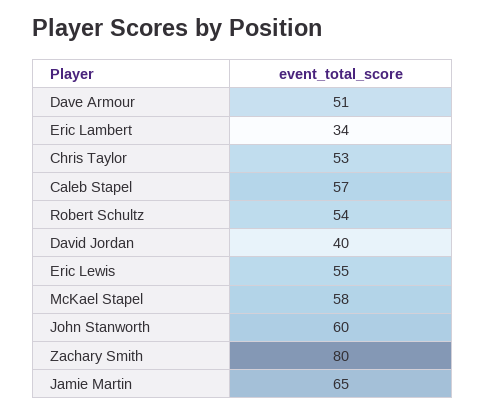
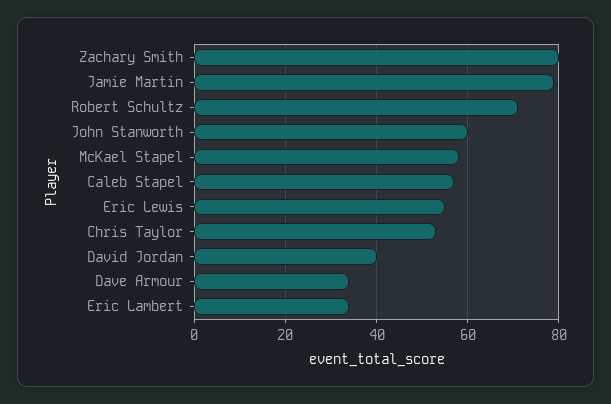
  {
-   "Dave Armour": 51,
+   "Dave Armour": 35,
    "Eric Lambert": 34,
    "Chris Taylor": 53,
    "Caleb Stapel": 57,
-   "Robert Schultz": 54,
+   "Robert Schultz": 70,
    "David Jordan": 40,
    "Eric Lewis": 55,
    "McKael Stapel": 58,
    "John Stanworth": 60,
    "Zachary Smith": 80,
-   "Jamie Martin": 65
+   "Jamie Martin": 80
  }

